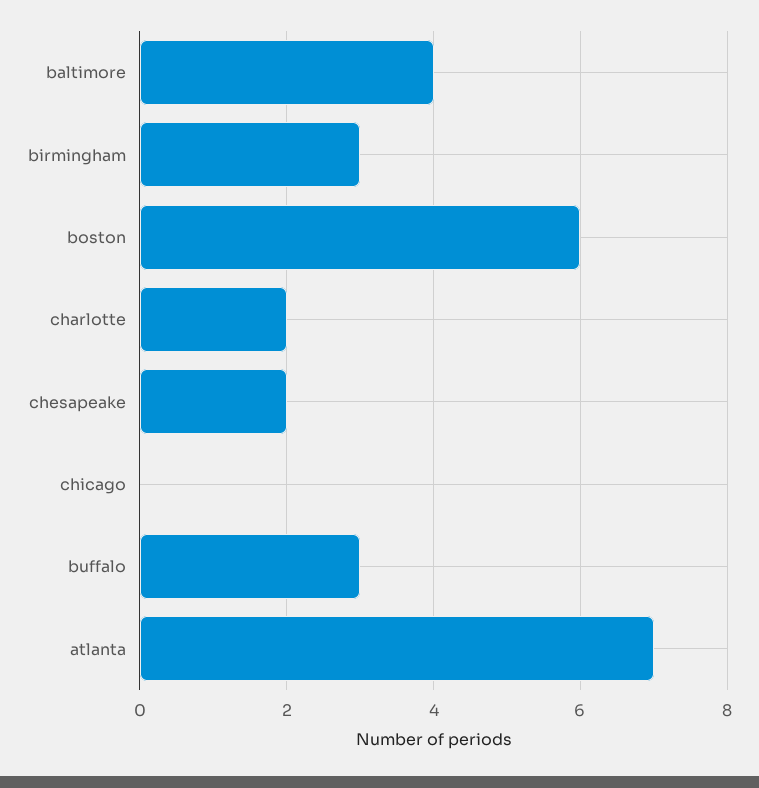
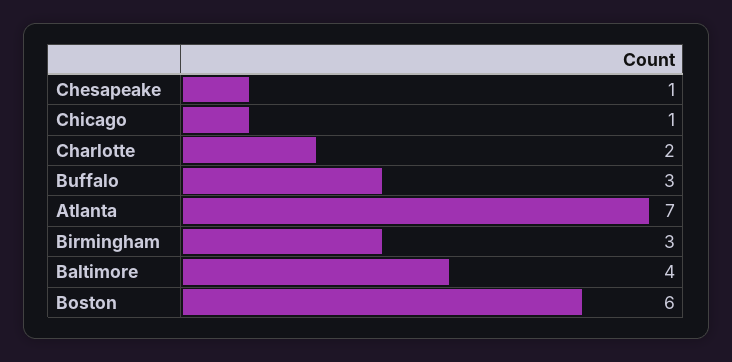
  {
    "baltimore": 4,
    "birmingham": 3,
    "boston": 6,
    "charlotte": 2,
-   "chesapeake": 2,
+   "chesapeake": 1,
-   "chicago": 0,
+   "chicago": 1,
    "buffalo": 3,
    "atlanta": 7
  }

